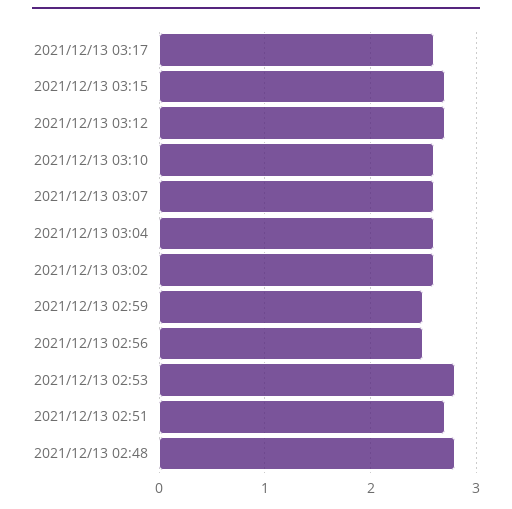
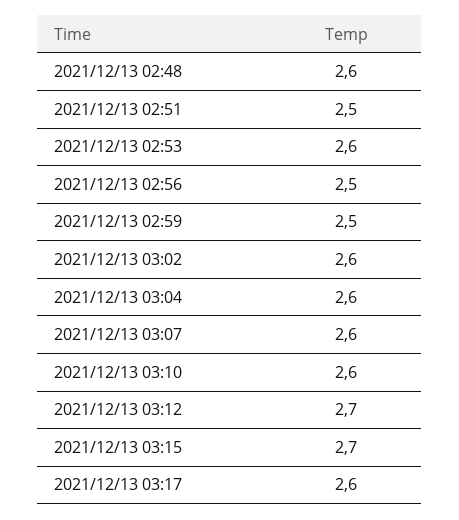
  {
    "2021/12/13 03:17": 2.6,
    "2021/12/13 03:15": 2.7,
    "2021/12/13 03:12": 2.7,
    "2021/12/13 03:10": 2.6,
    "2021/12/13 03:07": 2.6,
    "2021/12/13 03:04": 2.6,
    "2021/12/13 03:02": 2.6,
    "2021/12/13 02:59": 2.5,
    "2021/12/13 02:56": 2.5,
-   "2021/12/13 02:53": 2.8,
+   "2021/12/13 02:53": 2.6,
-   "2021/12/13 02:51": 2.7,
+   "2021/12/13 02:51": 2.5,
-   "2021/12/13 02:48": 2.8
+   "2021/12/13 02:48": 2.6
  }

